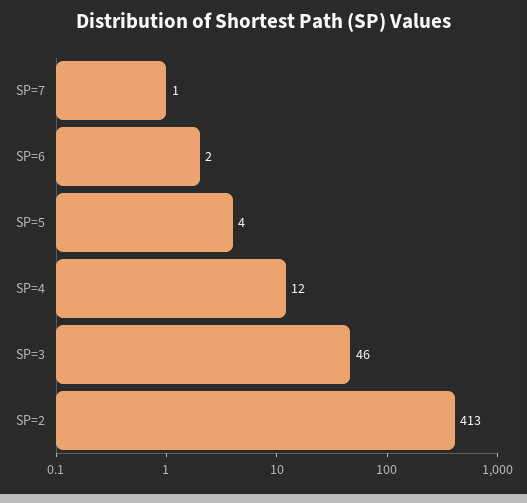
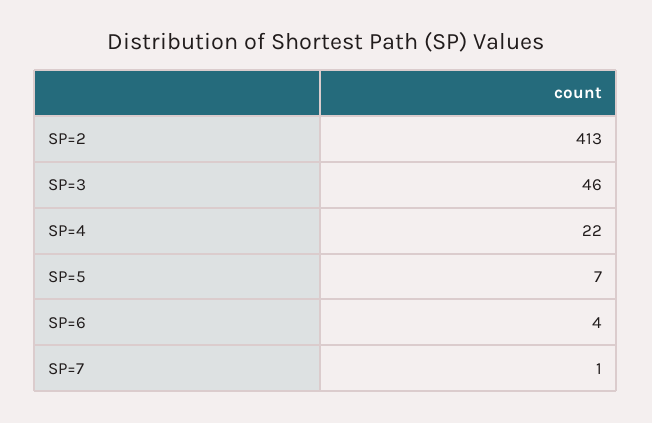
  {
    "SP=7": 1,
-   "SP=6": 2,
+   "SP=6": 4,
-   "SP=5": 4,
+   "SP=5": 7,
-   "SP=4": 12,
+   "SP=4": 22,
    "SP=3": 46,
    "SP=2": 413
  }

